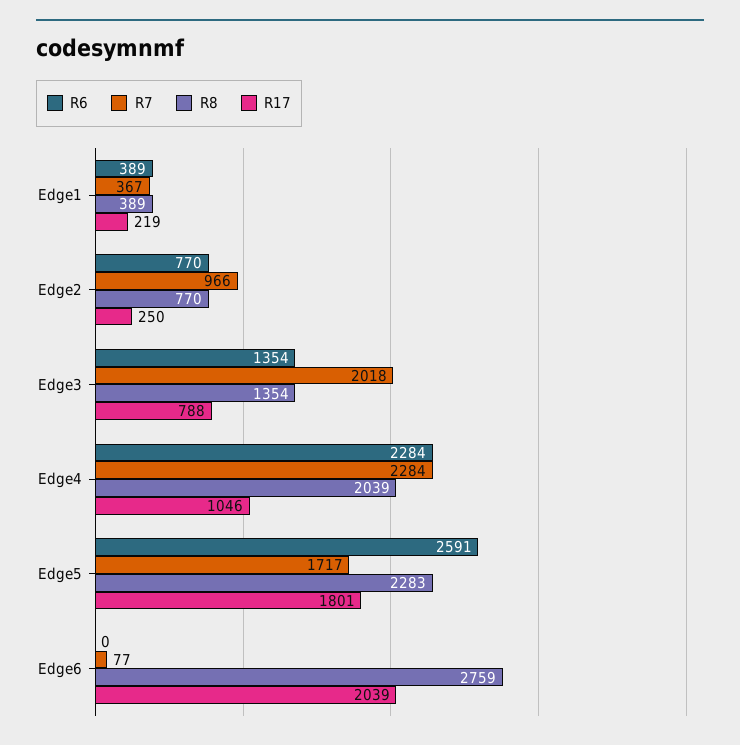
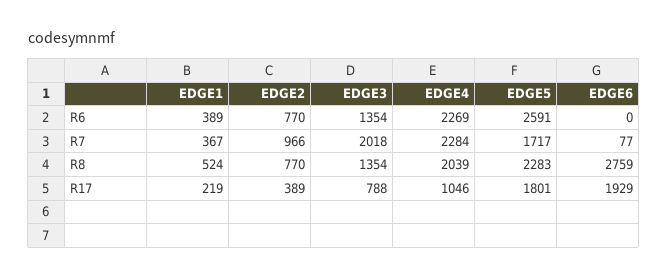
  {
    "R6": {
      "Edge1": 389,
      "Edge2": 770,
      "Edge3": 1354,
-     "Edge4": 2284,
+     "Edge4": 2269,
      "Edge5": 2591,
      "Edge6": 0
    },
    "R7": {
      "Edge1": 367,
      "Edge2": 966,
      "Edge3": 2018,
      "Edge4": 2284,
      "Edge5": 1717,
      "Edge6": 77
    },
    "R8": {
-     "Edge1": 389,
+     "Edge1": 524,
      "Edge2": 770,
      "Edge3": 1354,
      "Edge4": 2039,
      "Edge5": 2283,
      "Edge6": 2759
    },
    "R17": {
      "Edge1": 219,
-     "Edge2": 250,
+     "Edge2": 389,
      "Edge3": 788,
      "Edge4": 1046,
      "Edge5": 1801,
-     "Edge6": 2039
+     "Edge6": 1929
    }
  }

